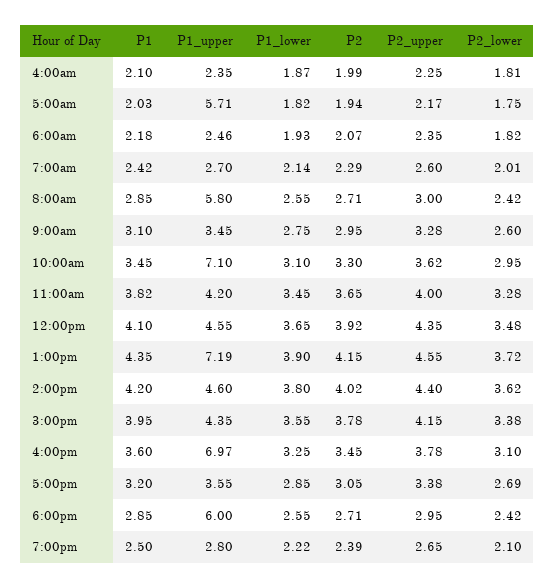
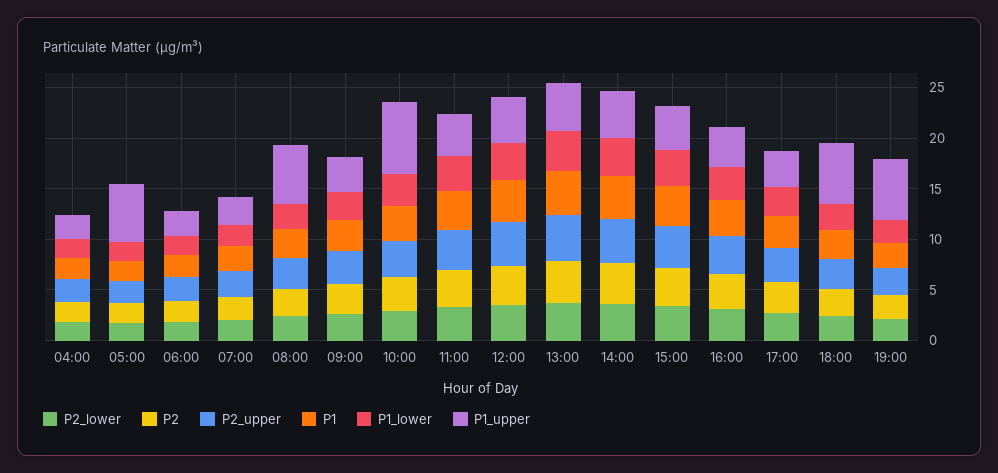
  {
    "P1": {
      "4:00am": 2.1,
      "5:00am": 2.03,
      "6:00am": 2.18,
      "7:00am": 2.42,
      "8:00am": 2.85,
      "9:00am": 3.1,
      "10:00am": 3.45,
      "11:00am": 3.82,
      "12:00pm": 4.1,
      "1:00pm": 4.35,
      "2:00pm": 4.2,
      "3:00pm": 3.95,
      "4:00pm": 3.6,
      "5:00pm": 3.2,
      "6:00pm": 2.85,
      "7:00pm": 2.5
    },
    "P1_upper": {
      "4:00am": 2.35,
      "5:00am": 5.71,
      "6:00am": 2.46,
      "7:00am": 2.7,
      "8:00am": 5.8,
      "9:00am": 3.45,
      "10:00am": 7.1,
      "11:00am": 4.2,
      "12:00pm": 4.55,
-     "1:00pm": 7.19,
+     "1:00pm": 5,
      "2:00pm": 4.6,
      "3:00pm": 4.35,
-     "4:00pm": 6.97,
+     "4:00pm": 4,
      "5:00pm": 3.55,
      "6:00pm": 6,
-     "7:00pm": 2.8
+     "7:00pm": 6
    },
    "P1_lower": {
      "4:00am": 1.87,
      "5:00am": 1.82,
      "6:00am": 1.93,
      "7:00am": 2.14,
      "8:00am": 2.55,
      "9:00am": 2.75,
      "10:00am": 3.1,
      "11:00am": 3.45,
      "12:00pm": 3.65,
      "1:00pm": 3.9,
      "2:00pm": 3.8,
      "3:00pm": 3.55,
      "4:00pm": 3.25,
      "5:00pm": 2.85,
      "6:00pm": 2.55,
      "7:00pm": 2.22
    },
    "P2": {
      "4:00am": 1.99,
      "5:00am": 1.94,
      "6:00am": 2.07,
      "7:00am": 2.29,
      "8:00am": 2.71,
      "9:00am": 2.95,
      "10:00am": 3.3,
      "11:00am": 3.65,
      "12:00pm": 3.92,
      "1:00pm": 4.15,
      "2:00pm": 4.02,
      "3:00pm": 3.78,
      "4:00pm": 3.45,
      "5:00pm": 3.05,
      "6:00pm": 2.71,
      "7:00pm": 2.39
    },
    "P2_upper": {
      "4:00am": 2.25,
      "5:00am": 2.17,
      "6:00am": 2.35,
      "7:00am": 2.6,
      "8:00am": 3,
      "9:00am": 3.28,
      "10:00am": 3.62,
      "11:00am": 4,
      "12:00pm": 4.35,
      "1:00pm": 4.55,
      "2:00pm": 4.4,
      "3:00pm": 4.15,
      "4:00pm": 3.78,
      "5:00pm": 3.38,
      "6:00pm": 2.95,
      "7:00pm": 2.65
    },
    "P2_lower": {
      "4:00am": 1.81,
      "5:00am": 1.75,
      "6:00am": 1.82,
      "7:00am": 2.01,
      "8:00am": 2.42,
      "9:00am": 2.6,
      "10:00am": 2.95,
      "11:00am": 3.28,
      "12:00pm": 3.48,
      "1:00pm": 3.72,
      "2:00pm": 3.62,
      "3:00pm": 3.38,
      "4:00pm": 3.1,
      "5:00pm": 2.69,
      "6:00pm": 2.42,
      "7:00pm": 2.1
    }
  }

